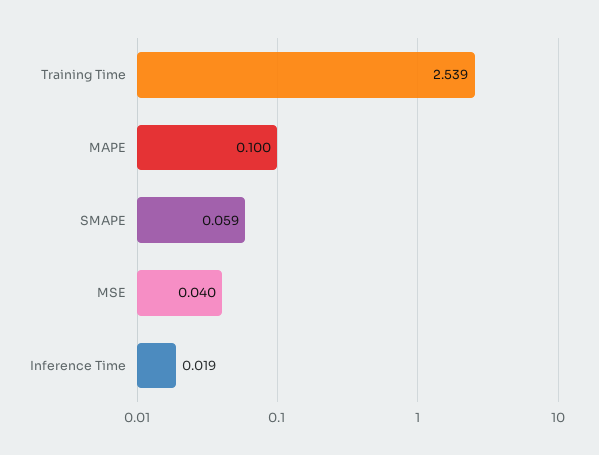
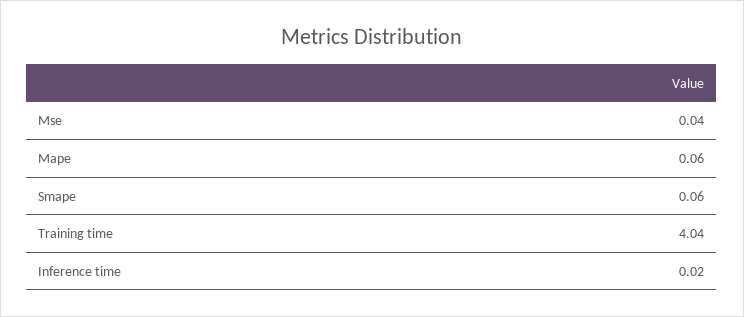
  {
-   "Training Time": 2.539,
+   "Training Time": 4.04,
-   "MAPE": 0.1,
+   "MAPE": 0.06,
    "SMAPE": 0.059,
    "MSE": 0.04,
    "Inference Time": 0.019
  }

